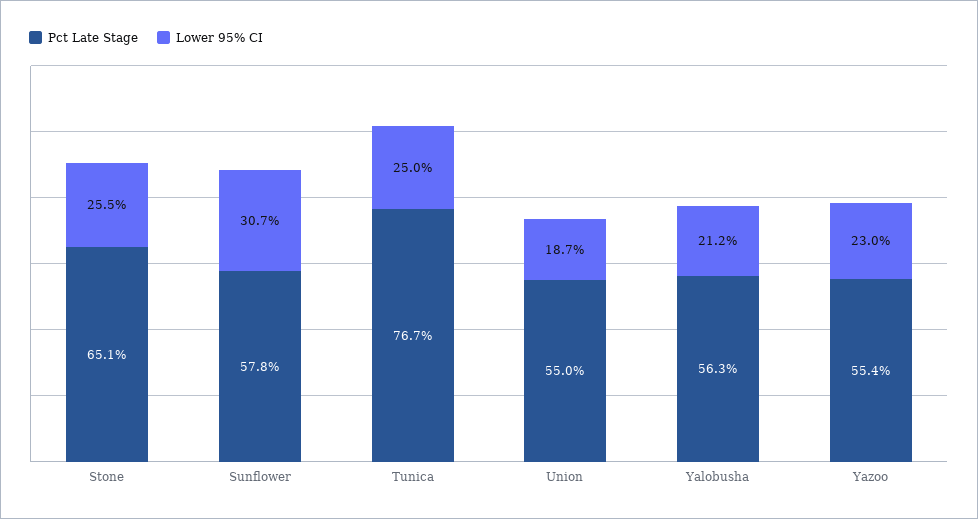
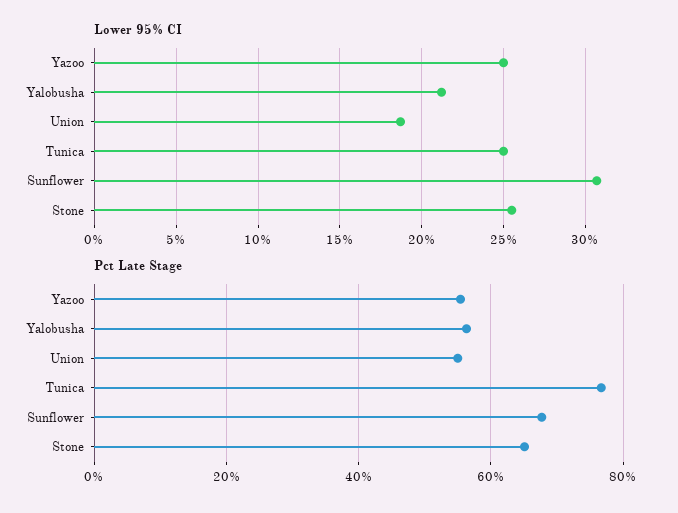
  {
    "Pct Late Stage": {
      "Stone": 65.1,
-     "Sunflower": 57.8,
+     "Sunflower": 68,
      "Tunica": 76.7,
      "Union": 55,
      "Yalobusha": 56.3,
      "Yazoo": 55.4
    },
    "Lower 95% CI": {
      "Stone": 25.5,
      "Sunflower": 30.7,
      "Tunica": 25,
      "Union": 18.7,
      "Yalobusha": 21.2,
-     "Yazoo": 23
+     "Yazoo": 25
    }
  }

